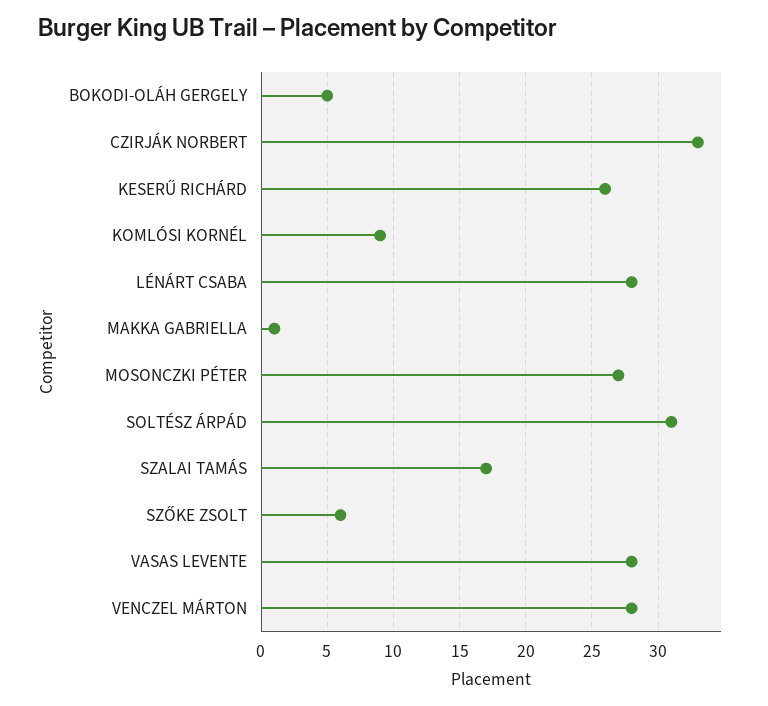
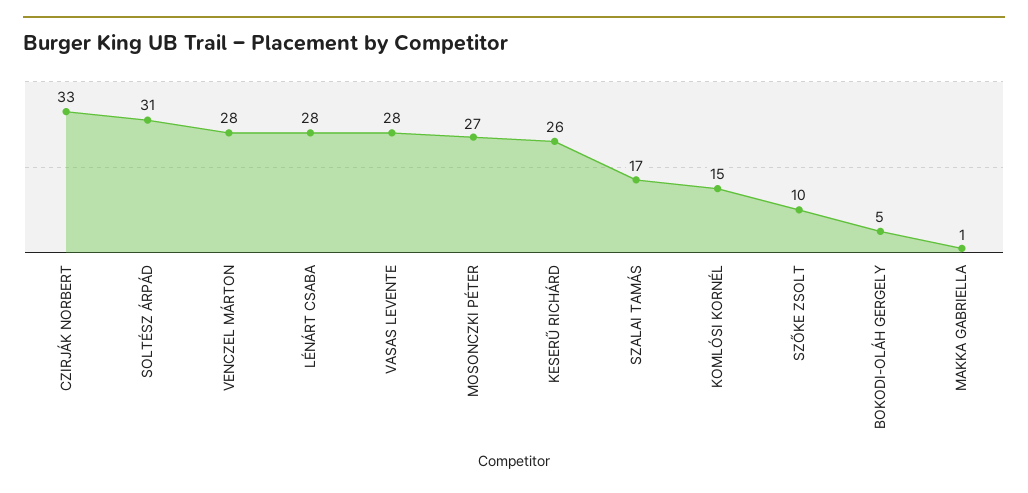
  {
    "BOKODI-OLÁH GERGELY": 5,
    "CZIRJÁK NORBERT": 33,
    "KESERŰ RICHÁRD": 26,
-   "KOMLÓSI KORNÉL": 9,
+   "KOMLÓSI KORNÉL": 15,
    "LÉNÁRT CSABA": 28,
    "MAKKA GABRIELLA": 1,
    "MOSONCZKI PÉTER": 27,
    "SOLTÉSZ ÁRPÁD": 31,
    "SZALAI TAMÁS": 17,
-   "SZŐKE ZSOLT": 6,
+   "SZŐKE ZSOLT": 10,
    "VASAS LEVENTE": 28,
    "VENCZEL MÁRTON": 28
  }

